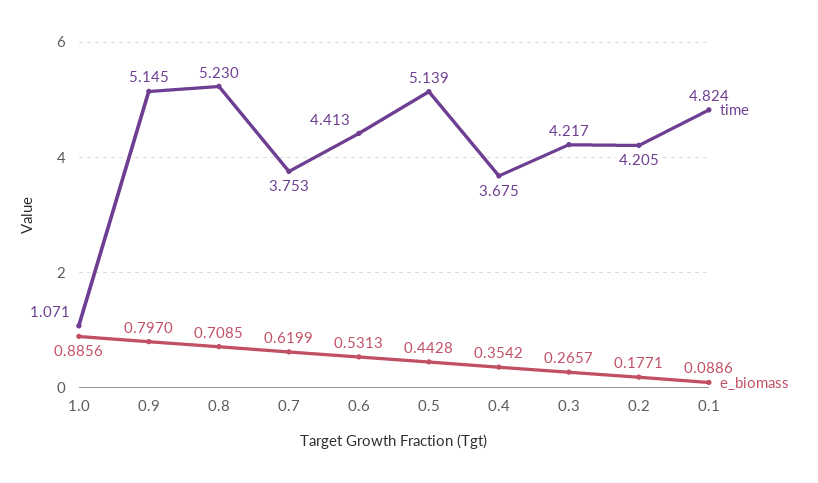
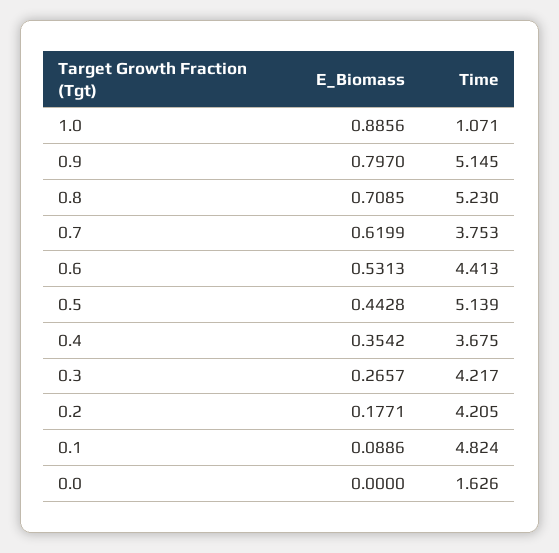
  {
    "time": {
      "1.0": 1.071,
      "0.9": 5.145,
      "0.8": 5.23,
      "0.7": 3.753,
      "0.6": 4.413,
      "0.5": 5.139,
      "0.4": 3.675,
      "0.3": 4.217,
      "0.2": 4.205,
-     "0.1": 4.824
+     "0.1": 4.824,
+     "0.0": 1.626
    },
    "e_biomass": {
      "1.0": 0.8856,
      "0.9": 0.797,
      "0.8": 0.7085,
      "0.7": 0.6199,
      "0.6": 0.5313,
      "0.5": 0.4428,
      "0.4": 0.3542,
      "0.3": 0.2657,
      "0.2": 0.1771,
-     "0.1": 0.0886
+     "0.1": 0.0886,
+     "0.0": 0
    }
  }

